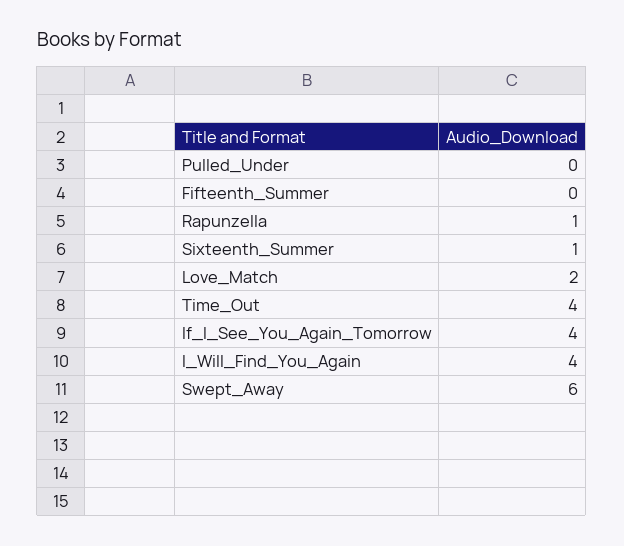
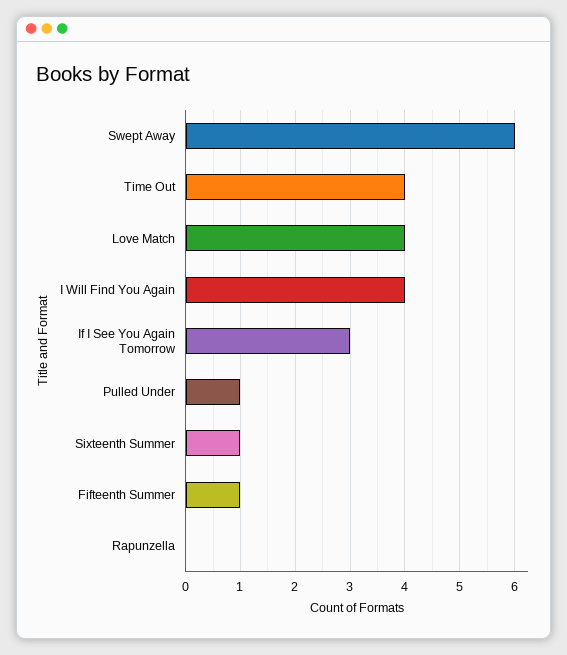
  {
-   "Pulled_Under": 0,
+   "Pulled_Under": 1,
-   "Fifteenth_Summer": 0,
+   "Fifteenth_Summer": 1,
-   "Rapunzella": 1,
+   "Rapunzella": 0,
    "Sixteenth_Summer": 1,
-   "Love_Match": 2,
+   "Love_Match": 4,
    "Time_Out": 4,
-   "If_I_See_You_Again_Tomorrow": 4,
+   "If_I_See_You_Again_Tomorrow": 3,
    "I_Will_Find_You_Again": 4,
    "Swept_Away": 6
  }

